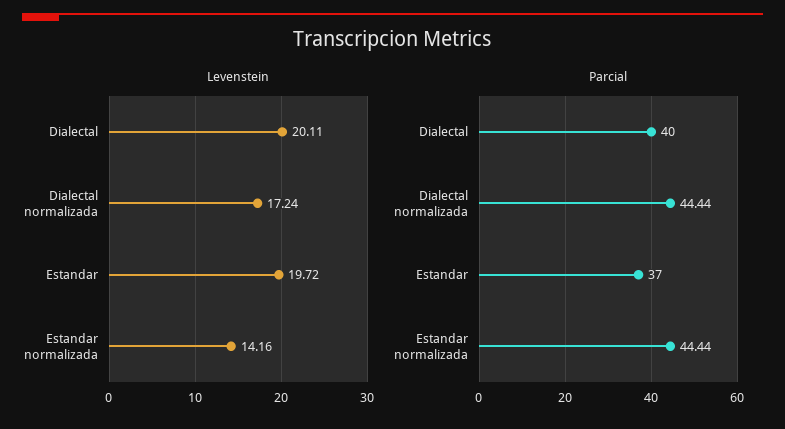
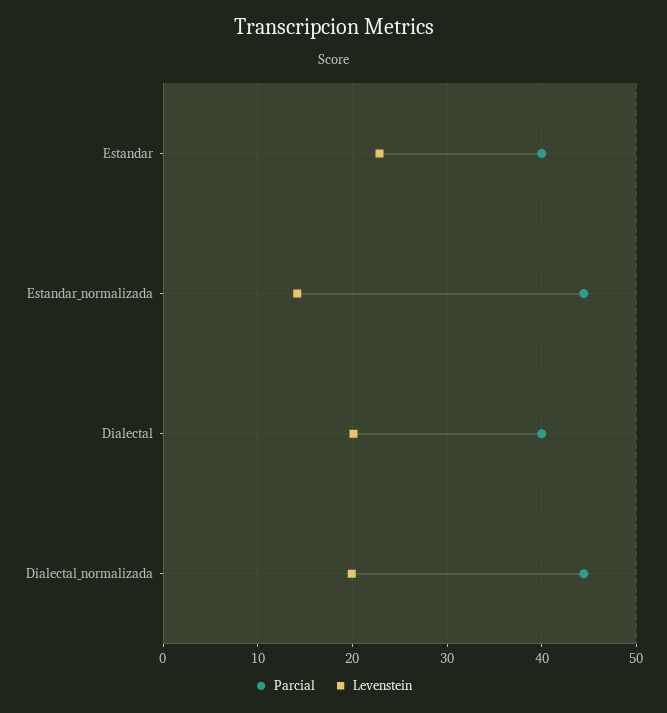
  {
    "Levenstein": {
      "Dialectal": 20.11,
-     "Dialectal normalizada": 17.24,
+     "Dialectal normalizada": 20,
-     "Estandar": 19.72,
+     "Estandar": 23,
      "Estandar normalizada": 14.16
    },
    "Parcial": {
      "Dialectal": 40,
      "Dialectal normalizada": 44.44,
-     "Estandar": 37,
+     "Estandar": 40,
      "Estandar normalizada": 44.44
    }
  }

